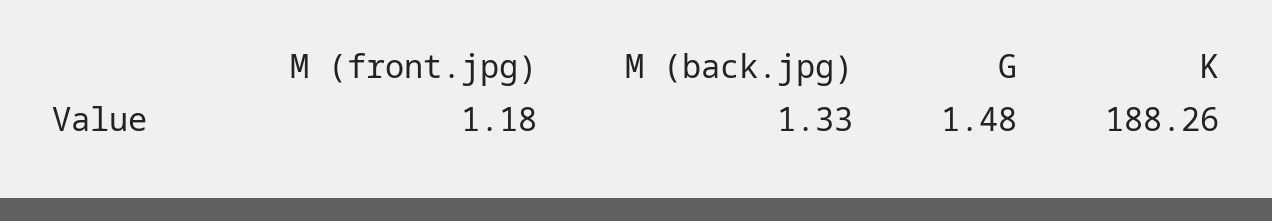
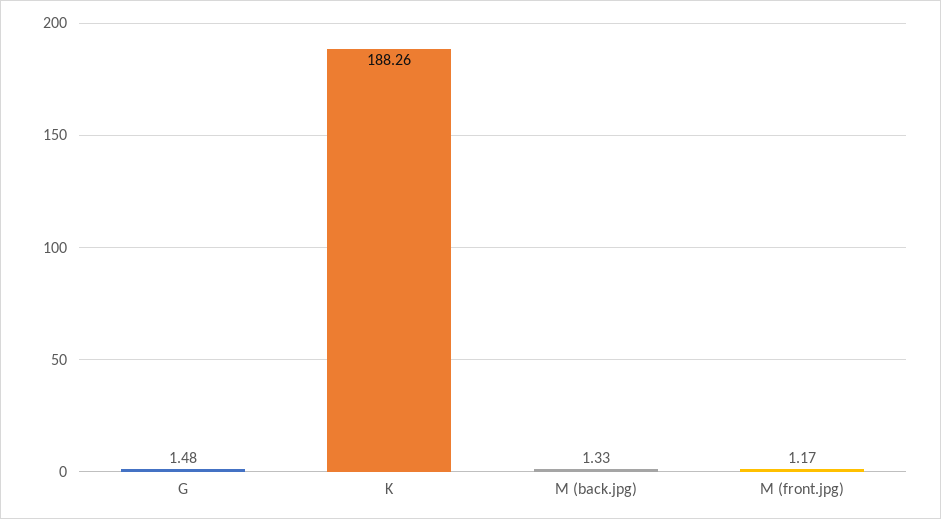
  {
-   "M (front.jpg)": 1.18,
+   "M (front.jpg)": 1.17,
    "M (back.jpg)": 1.33,
    "G": 1.48,
    "K": 188.26
  }

